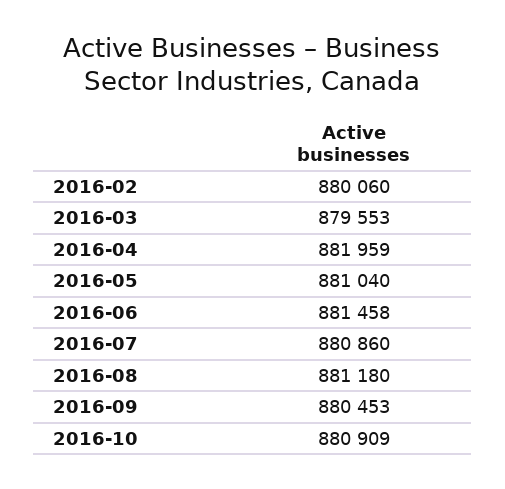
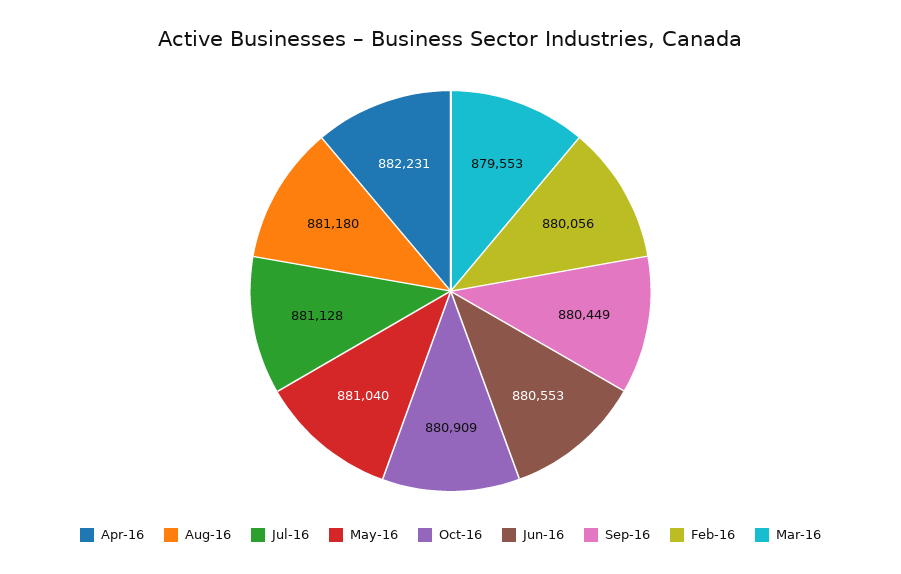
  {
-   "2016-02": 880060,
+   "2016-02": 880056,
    "2016-03": 879553,
-   "2016-04": 881959,
+   "2016-04": 882231,
    "2016-05": 881040,
-   "2016-06": 881458,
+   "2016-06": 880553,
-   "2016-07": 880860,
+   "2016-07": 881128,
    "2016-08": 881180,
-   "2016-09": 880453,
+   "2016-09": 880449,
    "2016-10": 880909
  }

